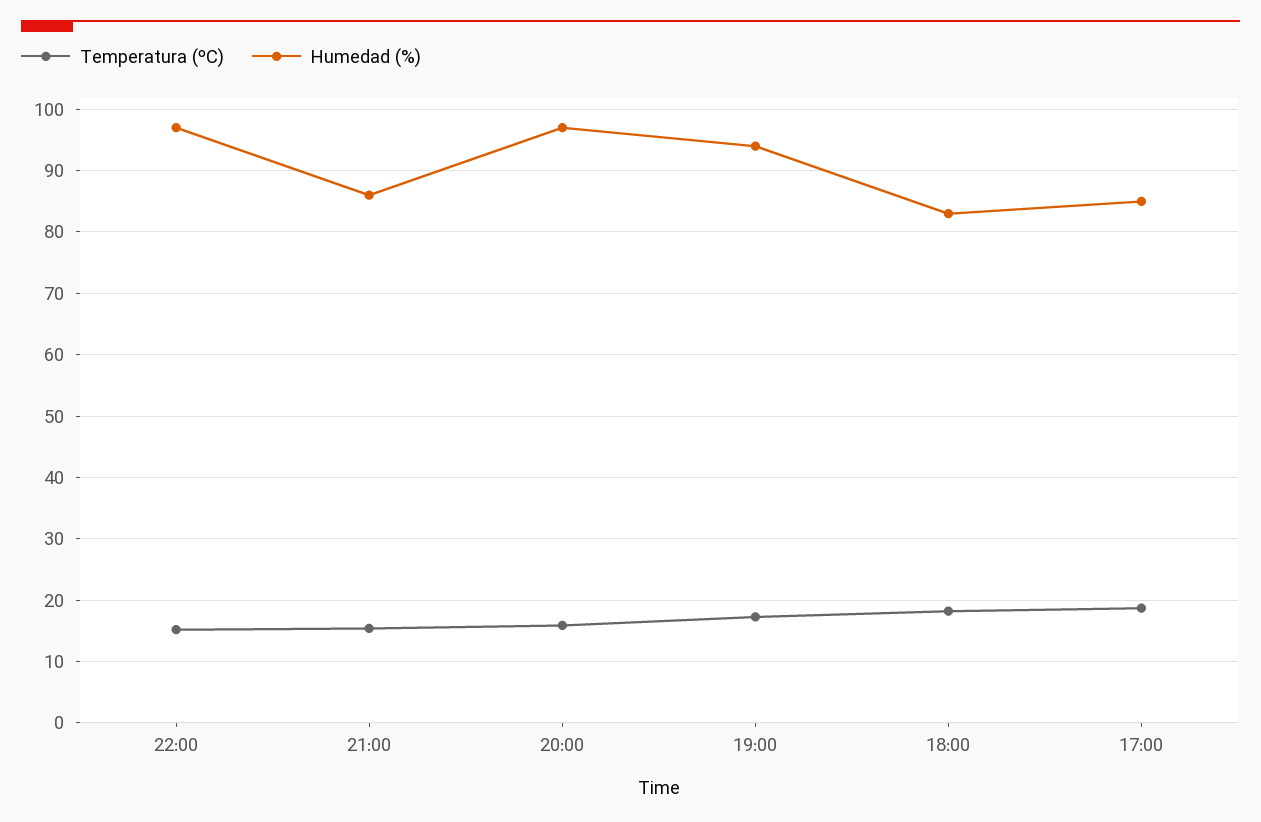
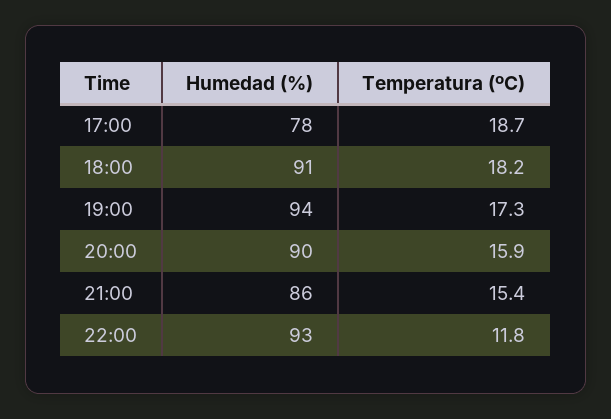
  {
    "Temperatura (ºC)": {
-     "22:00": 15,
+     "22:00": 11.8,
      "21:00": 15.4,
      "20:00": 15.9,
      "19:00": 17.3,
      "18:00": 18.2,
      "17:00": 18.7
    },
    "Humedad (%)": {
-     "22:00": 97,
+     "22:00": 93,
      "21:00": 86,
-     "20:00": 97,
+     "20:00": 90,
      "19:00": 94,
-     "18:00": 83,
+     "18:00": 91,
-     "17:00": 85
+     "17:00": 78
    }
  }

